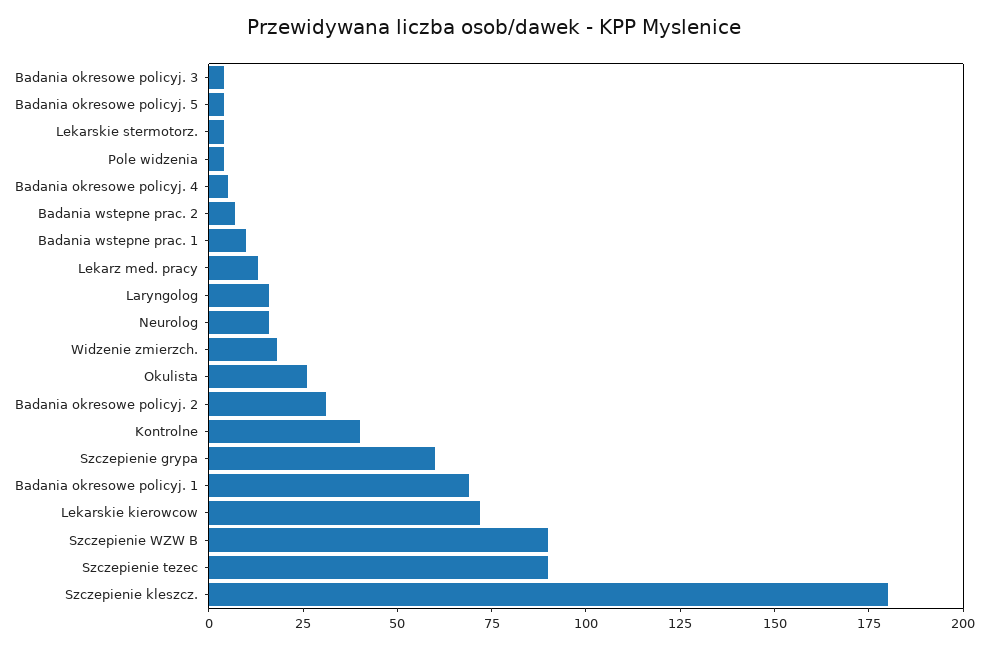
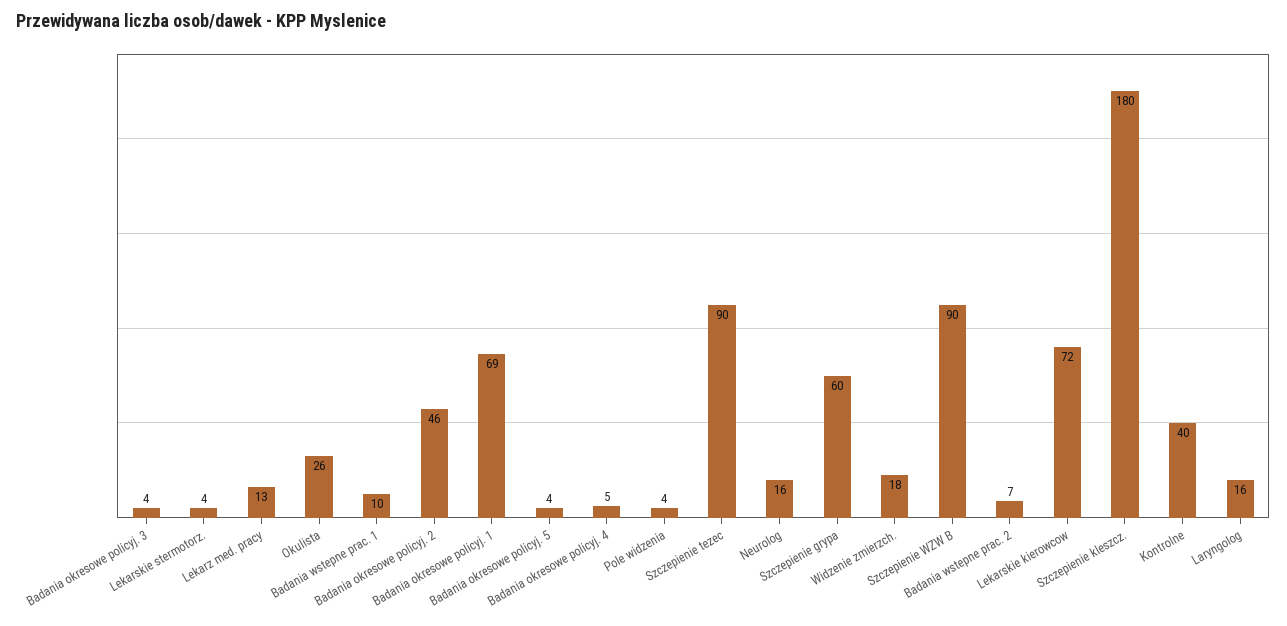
  {
    "Badania okresowe policyj. 3": 4,
    "Badania okresowe policyj. 5": 4,
    "Lekarskie stermotorz.": 4,
    "Pole widzenia": 4,
    "Badania okresowe policyj. 4": 5,
    "Badania wstepne prac. 2": 7,
    "Badania wstepne prac. 1": 10,
    "Lekarz med. pracy": 13,
    "Laryngolog": 16,
    "Neurolog": 16,
    "Widzenie zmierzch.": 18,
    "Okulista": 26,
-   "Badania okresowe policyj. 2": 30,
+   "Badania okresowe policyj. 2": 46,
    "Kontrolne": 40,
    "Szczepienie grypa": 60,
    "Badania okresowe policyj. 1": 69,
    "Lekarskie kierowcow": 72,
    "Szczepienie WZW B": 90,
    "Szczepienie tezec": 90,
    "Szczepienie kleszcz.": 180
  }

